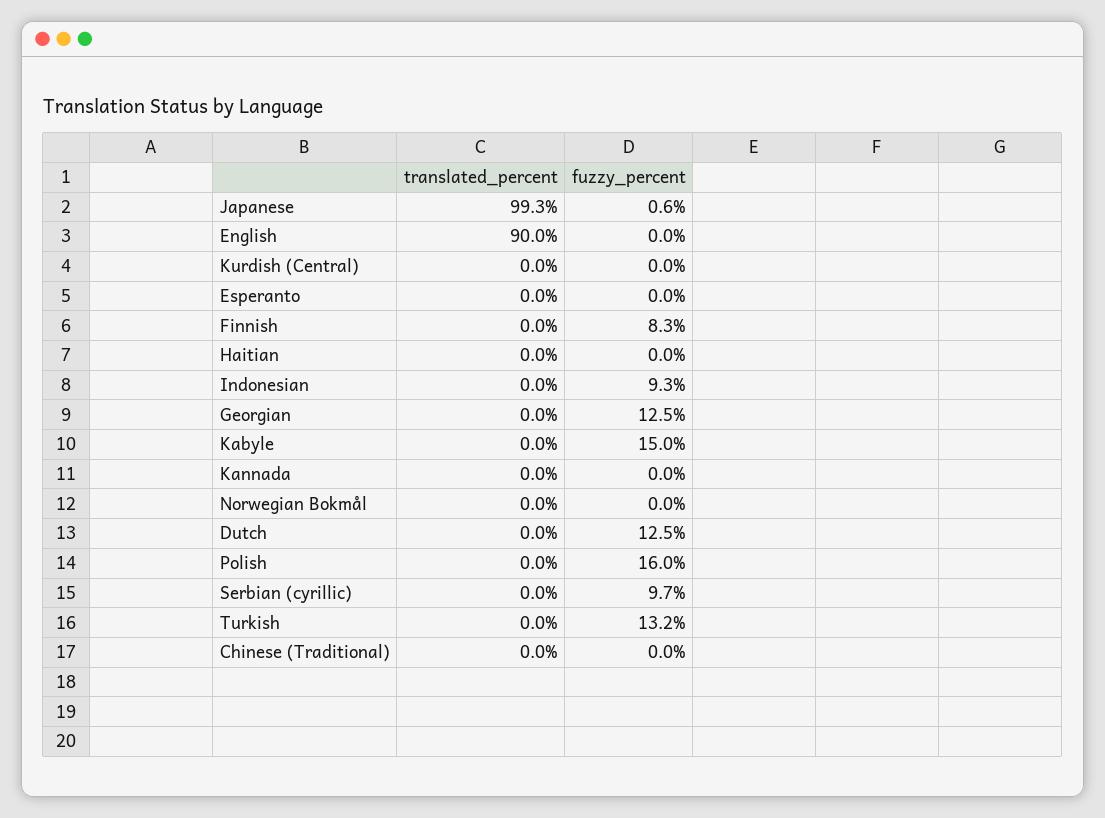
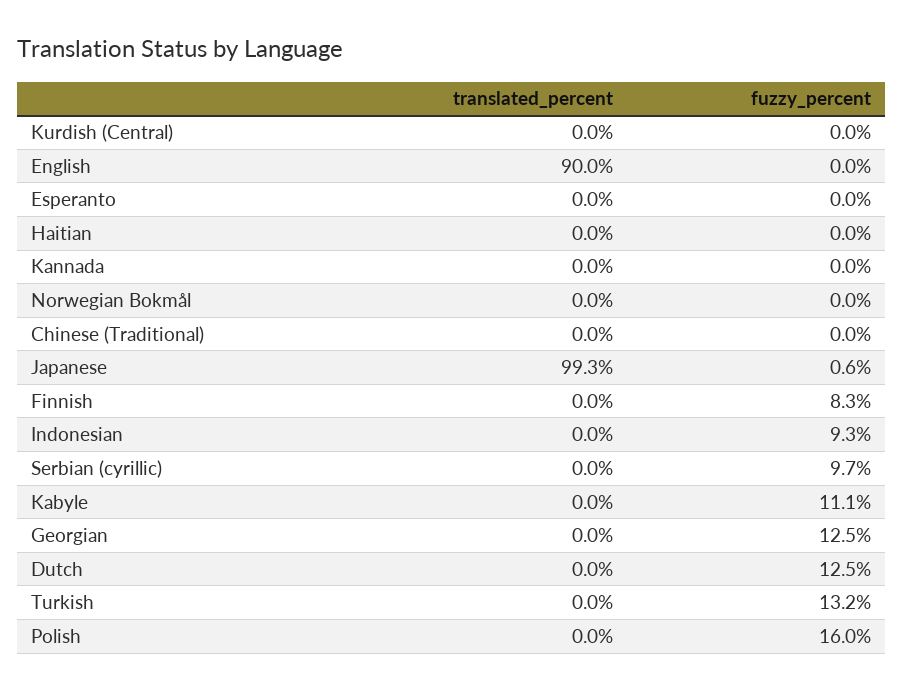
  {
    "translated_percent": {
      "Japanese": 99.3,
      "English": 90,
      "Kurdish (Central)": 0,
      "Esperanto": 0,
      "Finnish": 0,
      "Haitian": 0,
      "Indonesian": 0,
      "Georgian": 0,
      "Kabyle": 0,
      "Kannada": 0,
      "Norwegian Bokmål": 0,
      "Dutch": 0,
      "Polish": 0,
      "Serbian (cyrillic)": 0,
      "Turkish": 0,
      "Chinese (Traditional)": 0
    },
    "fuzzy_percent": {
      "Japanese": 0.6,
      "English": 0,
      "Kurdish (Central)": 0,
      "Esperanto": 0,
      "Finnish": 8.3,
      "Haitian": 0,
      "Indonesian": 9.3,
      "Georgian": 12.5,
-     "Kabyle": 15,
+     "Kabyle": 11.1,
      "Kannada": 0,
      "Norwegian Bokmål": 0,
      "Dutch": 12.5,
      "Polish": 16,
      "Serbian (cyrillic)": 9.7,
      "Turkish": 13.2,
      "Chinese (Traditional)": 0
    }
  }

